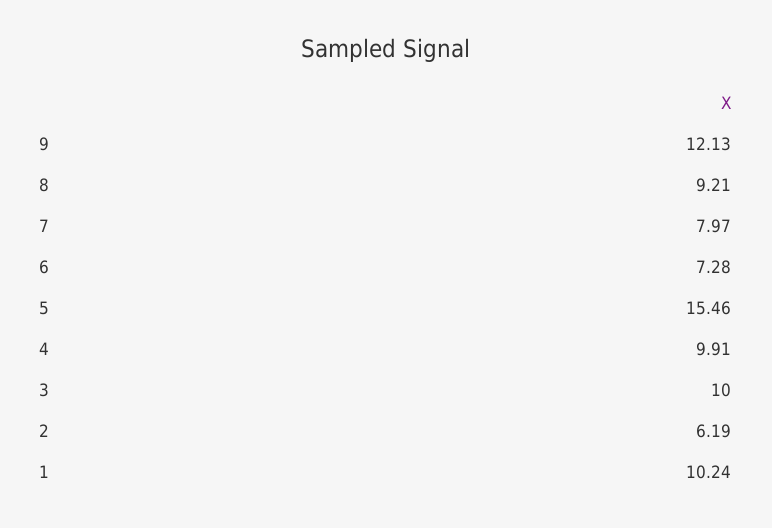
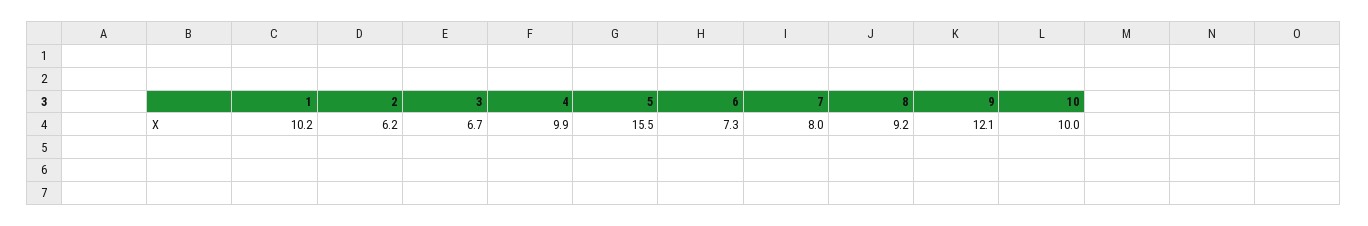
  {
    "9": 12.13,
    "8": 9.21,
    "7": 7.97,
    "6": 7.28,
    "5": 15.46,
    "4": 9.91,
-   "3": 10,
+   "3": 6.7,
    "2": 6.19,
-   "1": 10.24
+   "1": 10.24,
+   "10": 10
  }

